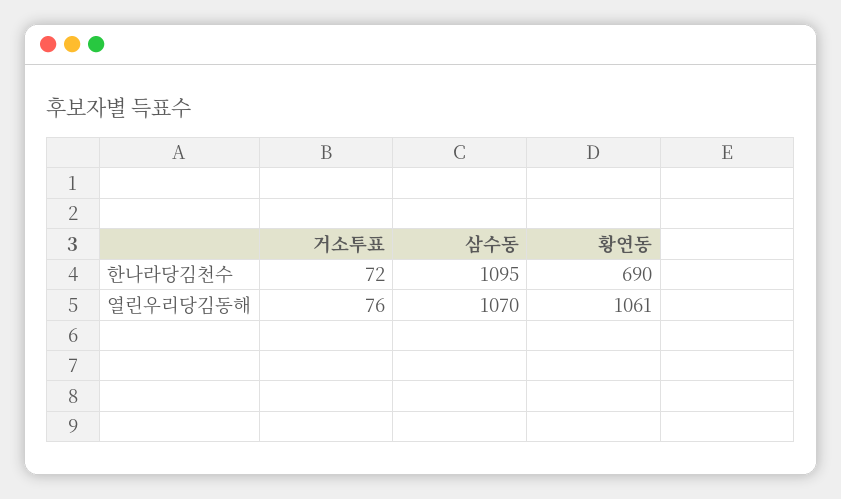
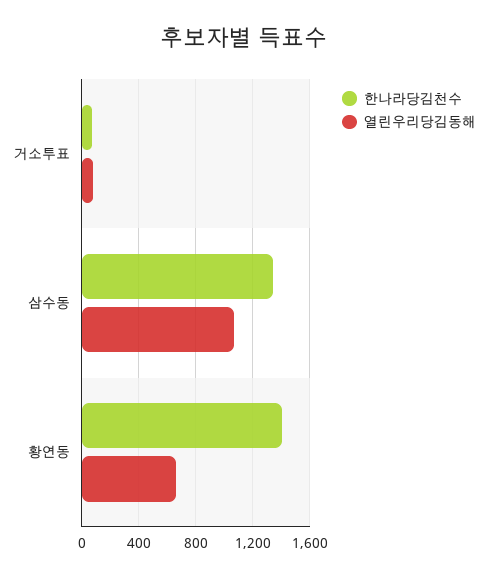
  {
    "한나라당김천수": {
      "거소투표": 72,
-     "삼수동": 1095,
+     "삼수동": 1350,
-     "황연동": 690
+     "황연동": 1400
    },
    "열린우리당김동해": {
      "거소투표": 76,
      "삼수동": 1070,
-     "황연동": 1061
+     "황연동": 650
    }
  }

